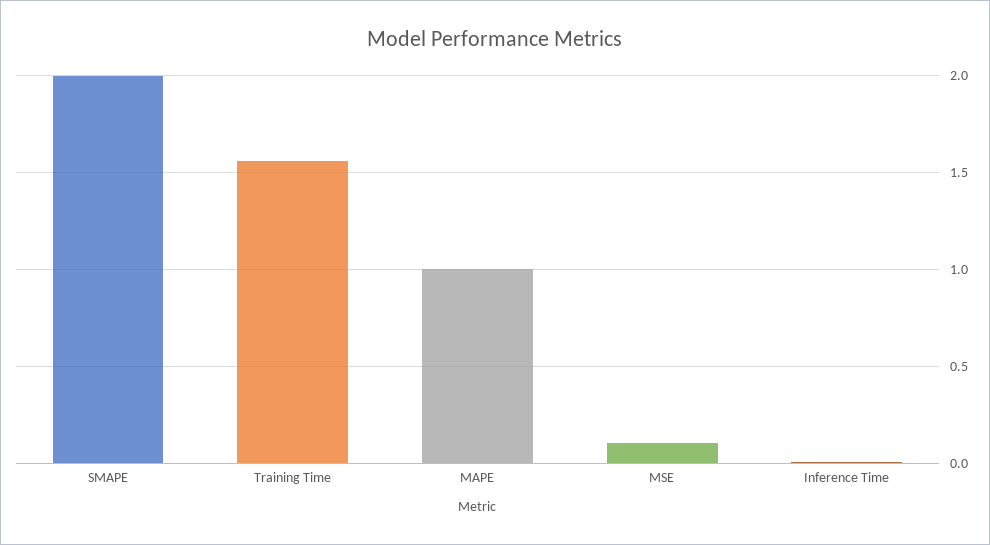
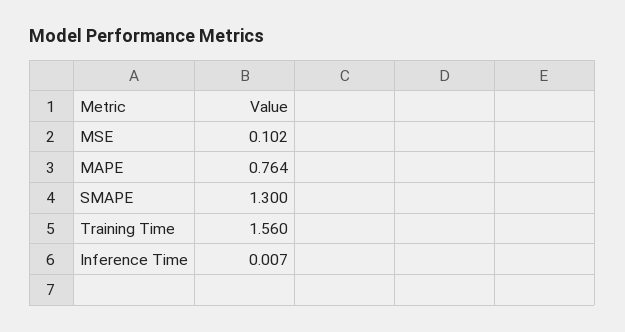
  {
-   "SMAPE": 2,
+   "SMAPE": 1.3,
    "Training Time": 1.56,
-   "MAPE": 1,
+   "MAPE": 0.764,
    "MSE": 0.102,
    "Inference Time": 0.007
  }

